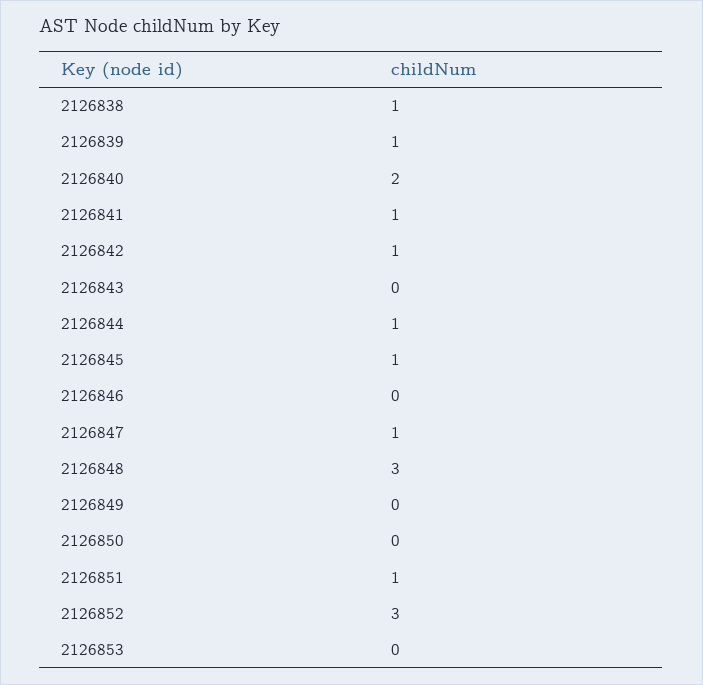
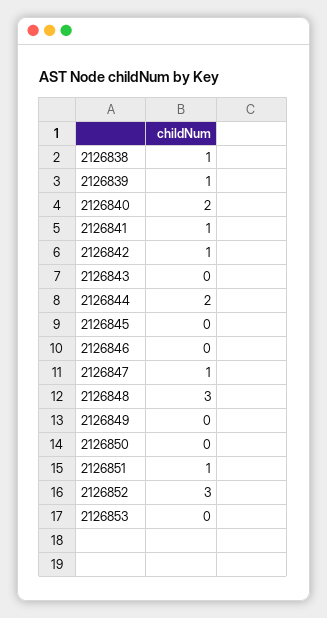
  {
    "2126838": 1,
    "2126839": 1,
    "2126840": 2,
    "2126841": 1,
    "2126842": 1,
    "2126843": 0,
-   "2126844": 1,
+   "2126844": 2,
-   "2126845": 1,
+   "2126845": 0,
    "2126846": 0,
    "2126847": 1,
    "2126848": 3,
    "2126849": 0,
    "2126850": 0,
    "2126851": 1,
    "2126852": 3,
    "2126853": 0
  }

